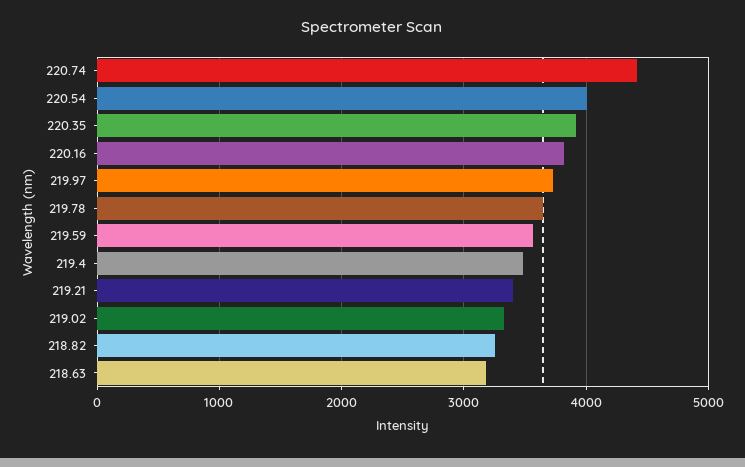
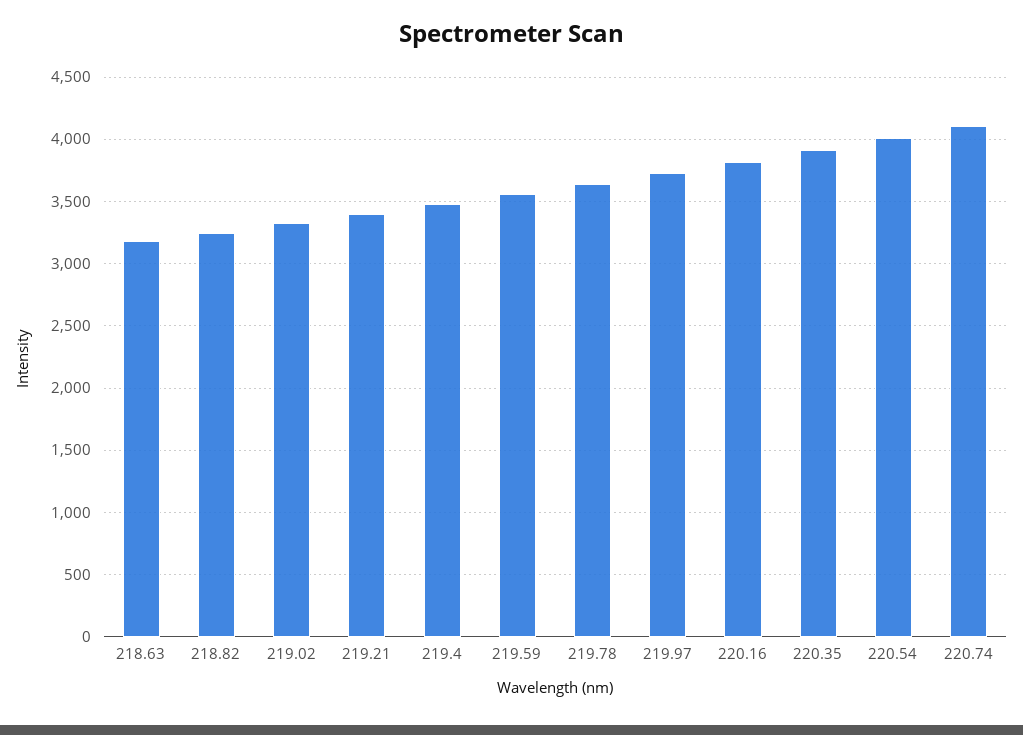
  {
-   "220.74": 4400,
+   "220.74": 4100,
    "220.54": 4000,
    "220.35": 3900,
    "220.16": 3800,
    "219.97": 3750,
    "219.78": 3650,
    "219.59": 3550,
    "219.4": 3500,
    "219.21": 3400,
    "219.02": 3350,
    "218.82": 3250,
    "218.63": 3200
  }

